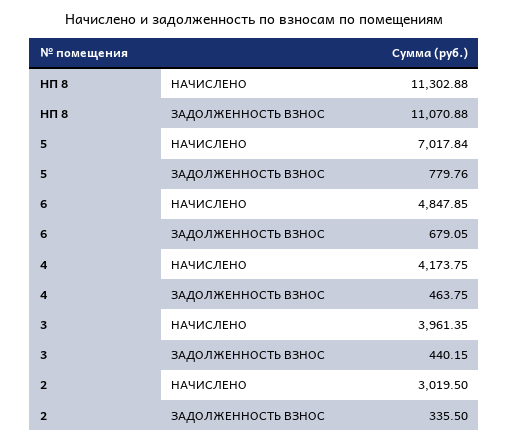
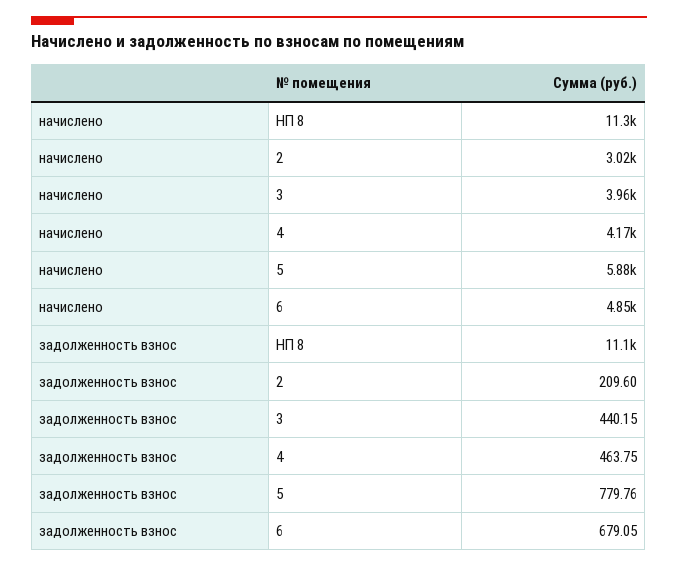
  {
    "НП 8": {
      "НАЧИСЛЕНО": 11302.88,
      "ЗАДОЛЖЕННОСТЬ ВЗНОС": 11070.88
    },
    "5": {
-     "НАЧИСЛЕНО": 7017.84,
+     "НАЧИСЛЕНО": 5880,
      "ЗАДОЛЖЕННОСТЬ ВЗНОС": 779.76
    },
    "6": {
      "НАЧИСЛЕНО": 4847.85,
      "ЗАДОЛЖЕННОСТЬ ВЗНОС": 679.05
    },
    "4": {
      "НАЧИСЛЕНО": 4173.75,
      "ЗАДОЛЖЕННОСТЬ ВЗНОС": 463.75
    },
    "3": {
      "НАЧИСЛЕНО": 3961.35,
      "ЗАДОЛЖЕННОСТЬ ВЗНОС": 440.15
    },
    "2": {
      "НАЧИСЛЕНО": 3019.5,
-     "ЗАДОЛЖЕННОСТЬ ВЗНОС": 335.5
+     "ЗАДОЛЖЕННОСТЬ ВЗНОС": 209.6
    }
  }

